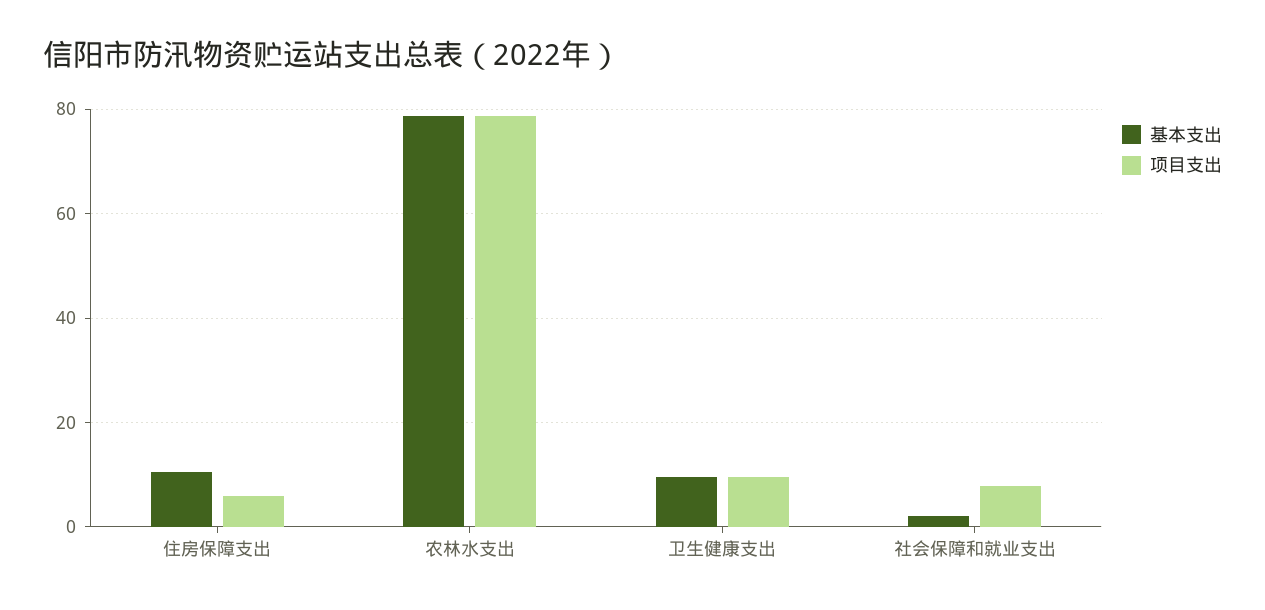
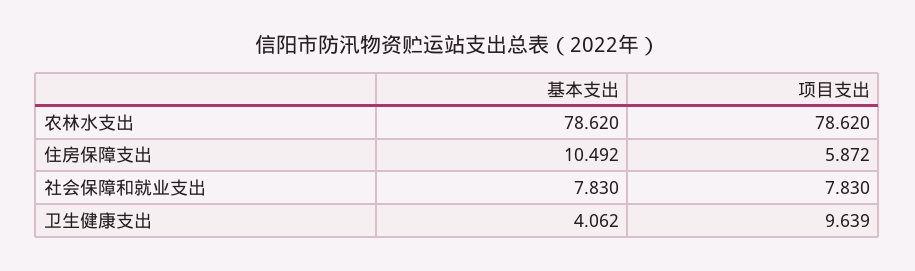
  {
    "基本支出": {
      "住房保障支出": 10.492,
      "农林水支出": 78.62,
-     "卫生健康支出": 10,
+     "卫生健康支出": 4.062,
-     "社会保障和就业支出": 2
+     "社会保障和就业支出": 7.83
    },
    "项目支出": {
      "住房保障支出": 5.872,
      "农林水支出": 78.62,
      "卫生健康支出": 9.639,
      "社会保障和就业支出": 7.83
    }
  }

